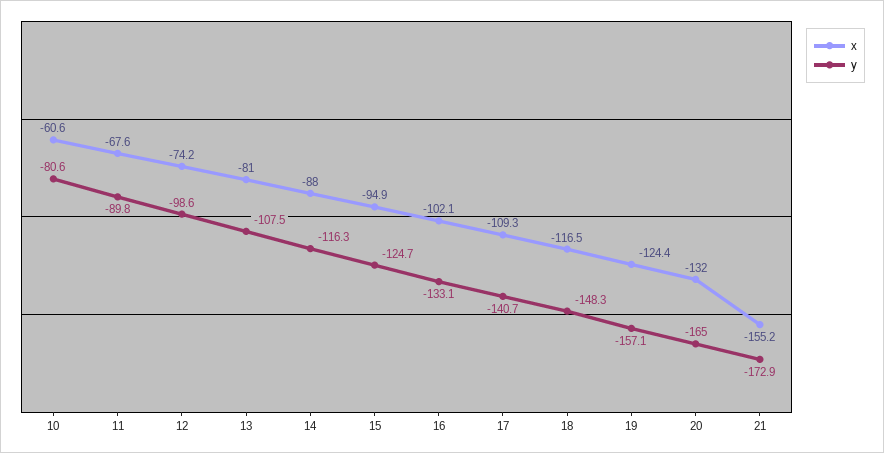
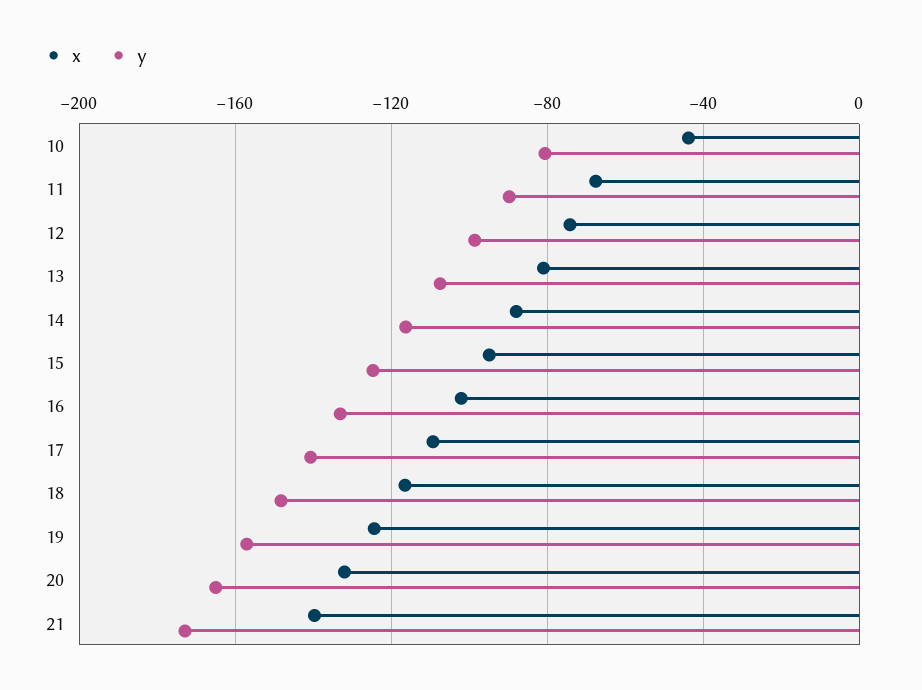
  {
    "x": {
-     "10": -60.6,
+     "10": -45,
      "11": -67.6,
      "12": -74.2,
      "13": -81,
      "14": -88,
      "15": -94.9,
      "16": -102.1,
      "17": -109.3,
      "18": -116.5,
      "19": -124.4,
      "20": -132,
-     "21": -155.2
+     "21": -140
    },
    "y": {
      "10": -80.6,
      "11": -89.8,
      "12": -98.6,
      "13": -107.5,
      "14": -116.3,
      "15": -124.7,
      "16": -133.1,
      "17": -140.7,
      "18": -148.3,
      "19": -157.1,
      "20": -165,
      "21": -172.9
    }
  }

